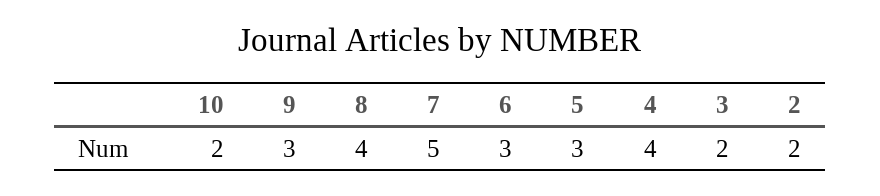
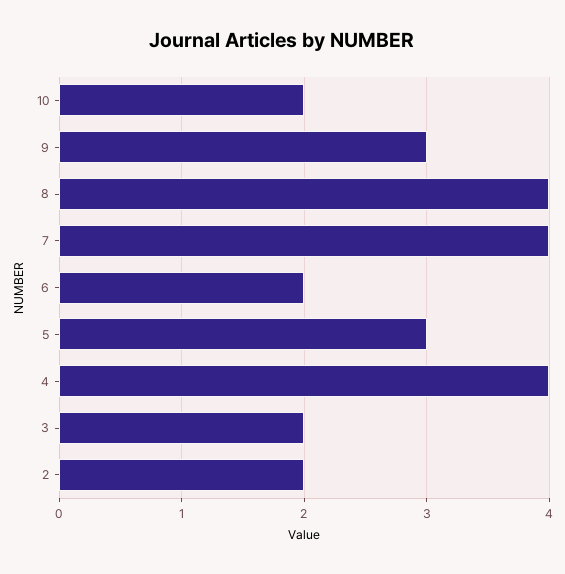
  {
    "10": 2,
    "9": 3,
    "8": 4,
-   "7": 5,
+   "7": 4,
-   "6": 3,
+   "6": 2,
    "5": 3,
    "4": 4,
    "3": 2,
    "2": 2
  }

